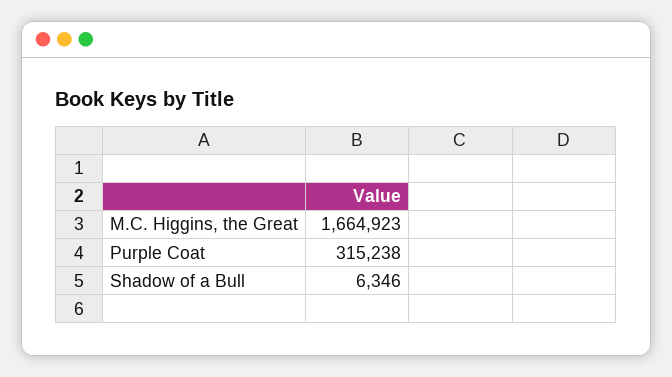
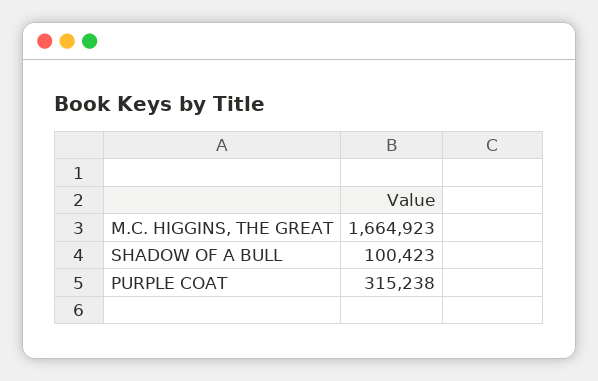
  {
    "M.C. Higgins, the Great": 1664923,
    "Purple Coat": 315238,
-   "Shadow of a Bull": 6346
+   "Shadow of a Bull": 100423
  }

